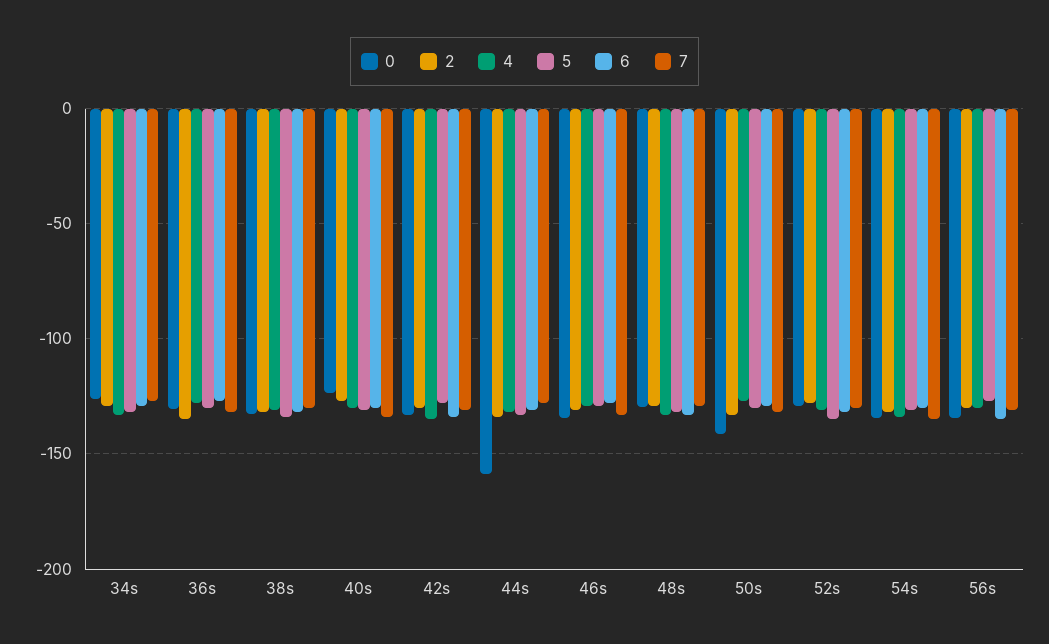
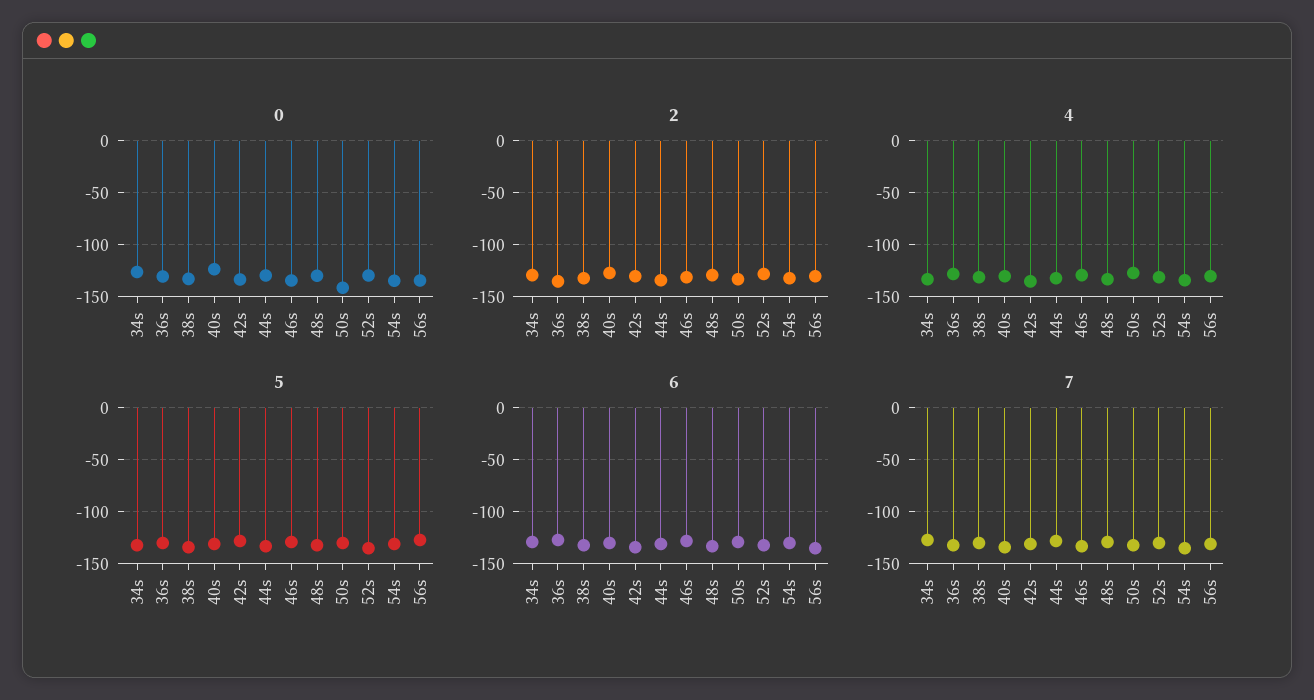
  {
    "0": {
      "34s": -125,
      "36s": -130,
      "38s": -135,
      "40s": -125,
      "42s": -135,
-     "44s": -160,
+     "44s": -130,
      "46s": -135,
      "48s": -130,
      "50s": -140,
      "52s": -130,
      "54s": -135,
      "56s": -135
    },
    "2": {
      "34s": -130,
      "36s": -135,
      "38s": -130,
      "40s": -125,
      "42s": -130,
      "44s": -135,
      "46s": -130,
      "48s": -130,
      "50s": -135,
      "52s": -130,
      "54s": -130,
      "56s": -130
    },
    "4": {
      "34s": -135,
      "36s": -130,
      "38s": -130,
      "40s": -130,
      "42s": -135,
      "44s": -130,
      "46s": -130,
      "48s": -135,
      "50s": -125,
      "52s": -130,
      "54s": -135,
      "56s": -130
    },
    "5": {
      "34s": -130,
      "36s": -130,
      "38s": -135,
      "40s": -130,
      "42s": -130,
      "44s": -135,
      "46s": -130,
      "48s": -130,
      "50s": -130,
      "52s": -135,
      "54s": -130,
      "56s": -125
    },
    "6": {
      "34s": -130,
      "36s": -125,
      "38s": -130,
      "40s": -130,
      "42s": -135,
      "44s": -130,
      "46s": -130,
      "48s": -135,
      "50s": -130,
      "52s": -130,
      "54s": -130,
      "56s": -135
    },
    "7": {
      "34s": -125,
      "36s": -130,
      "38s": -130,
      "40s": -135,
      "42s": -130,
      "44s": -130,
      "46s": -135,
      "48s": -130,
      "50s": -130,
      "52s": -130,
      "54s": -135,
      "56s": -130
    }
  }

